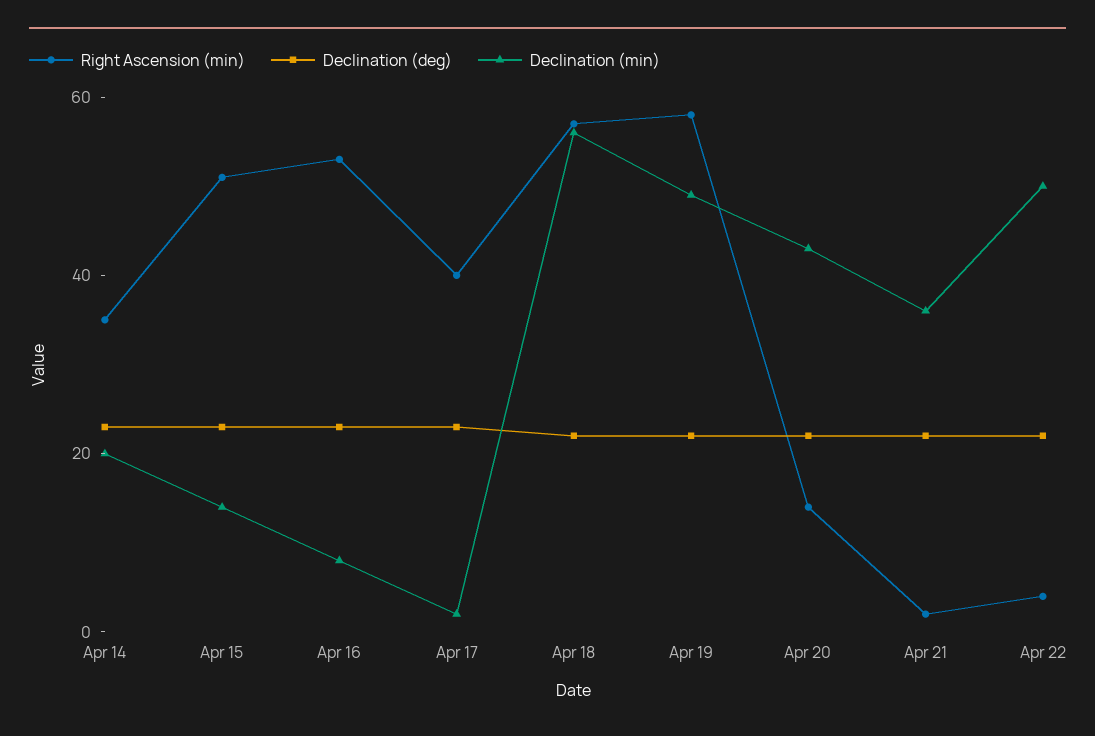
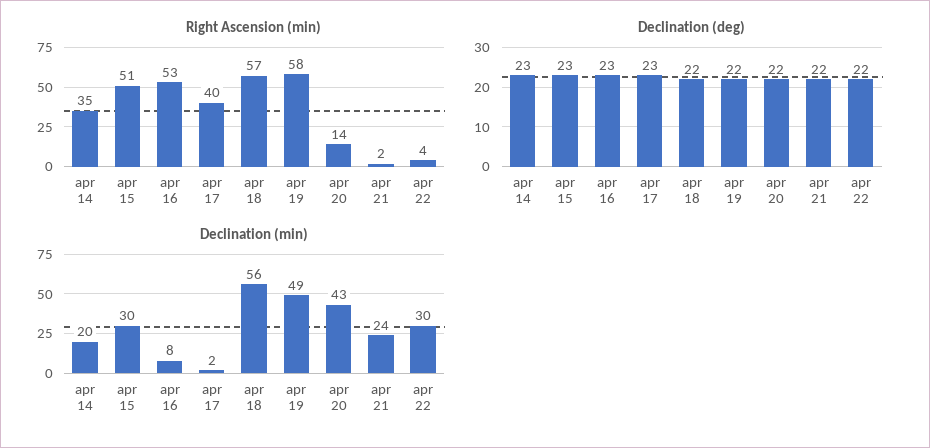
  {
    "Right Ascension (min)": {
      "Apr 14": 35,
      "Apr 15": 51,
      "Apr 16": 53,
      "Apr 17": 40,
      "Apr 18": 57,
      "Apr 19": 58,
      "Apr 20": 14,
      "Apr 21": 2,
      "Apr 22": 4
    },
    "Declination (deg)": {
      "Apr 14": 23,
      "Apr 15": 23,
      "Apr 16": 23,
      "Apr 17": 23,
      "Apr 18": 22,
      "Apr 19": 22,
      "Apr 20": 22,
      "Apr 21": 22,
      "Apr 22": 22
    },
    "Declination (min)": {
      "Apr 14": 20,
-     "Apr 15": 15,
+     "Apr 15": 30,
      "Apr 16": 8,
      "Apr 17": 2,
      "Apr 18": 56,
      "Apr 19": 49,
      "Apr 20": 43,
-     "Apr 21": 35,
+     "Apr 21": 24,
-     "Apr 22": 50
+     "Apr 22": 30
    }
  }

